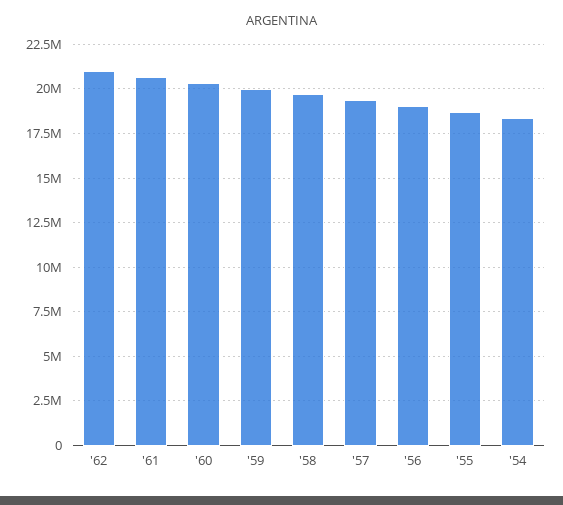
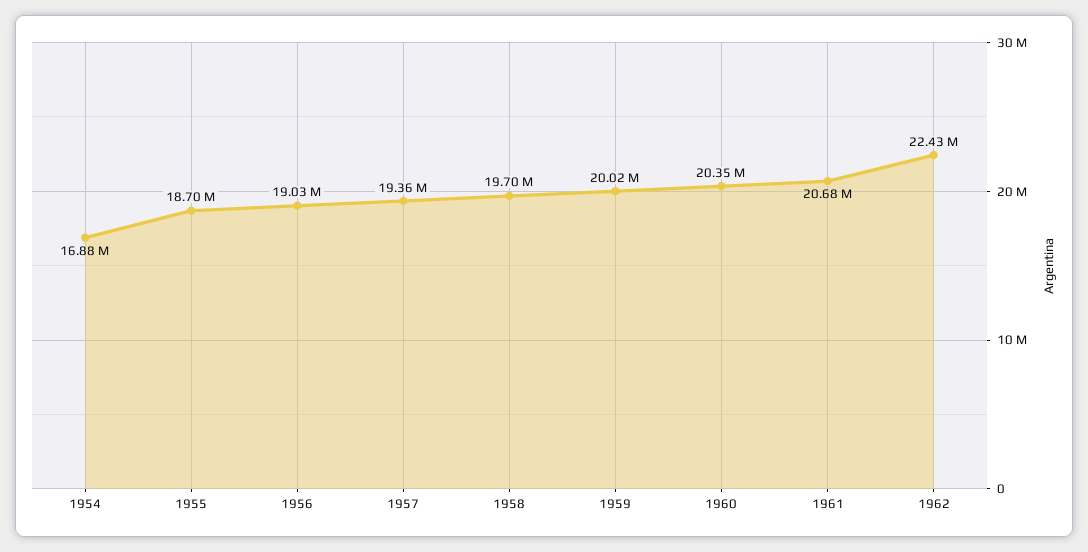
  {
-   "'62": 21000000,
+   "'62": 22430000,
    "'61": 20680000,
    "'60": 20350000,
    "'59": 20020000,
    "'58": 19700000,
    "'57": 19360000,
    "'56": 19030000,
    "'55": 18700000,
-   "'54": 18500000
+   "'54": 16880000
  }

